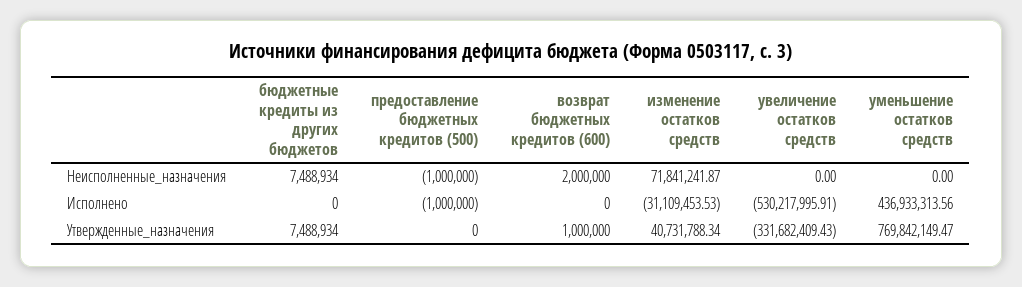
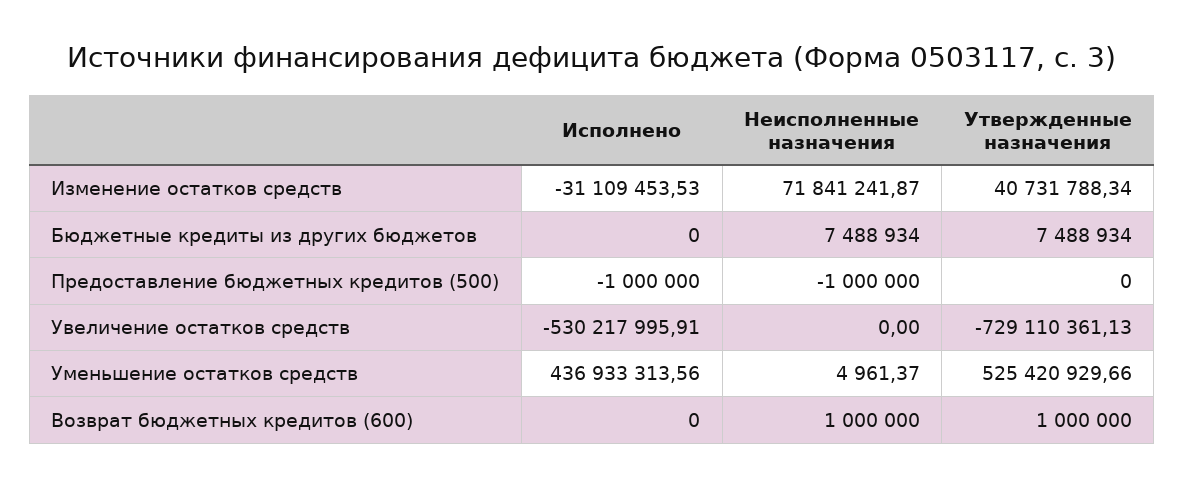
  {
    "бюджетные кредиты из других бюджетов": {
      "Неисполненные_назначения": 7488934,
      "Исполнено": 0,
      "Утвержденные_назначения": 7488934
    },
    "предоставление бюджетных кредитов (500)": {
      "Неисполненные_назначения": -1000000,
      "Исполнено": -1000000,
      "Утвержденные_назначения": 0
    },
    "возврат бюджетных кредитов (600)": {
-     "Неисполненные_назначения": 2000000,
+     "Неисполненные_назначения": 1000000,
      "Исполнено": 0,
      "Утвержденные_назначения": 1000000
    },
    "изменение остатков средств": {
      "Неисполненные_назначения": 71841241.87,
      "Исполнено": -31109453.53,
      "Утвержденные_назначения": 40731788.34
    },
    "увеличение остатков средств": {
      "Неисполненные_назначения": 0,
      "Исполнено": -530217995.91,
-     "Утвержденные_назначения": -331682409.43
+     "Утвержденные_назначения": -729110361.13
    },
    "уменьшение остатков средств": {
-     "Неисполненные_назначения": 0,
+     "Неисполненные_назначения": 4961.37,
      "Исполнено": 436933313.56,
-     "Утвержденные_назначения": 769842149.47
+     "Утвержденные_назначения": 525420929.66
    }
  }

